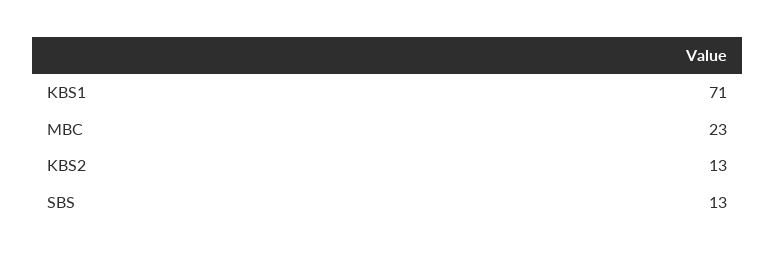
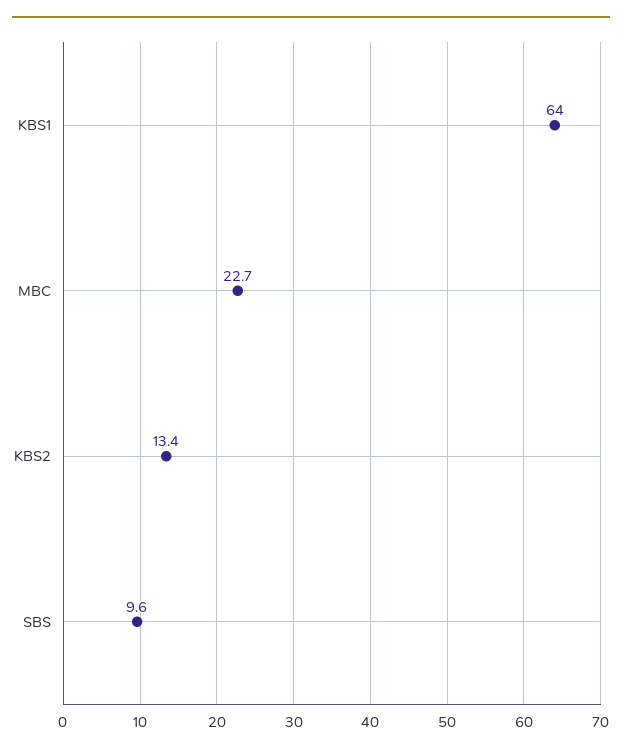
  {
-   "KBS1": 71,
+   "KBS1": 64,
    "MBC": 22.7,
    "KBS2": 13.4,
-   "SBS": 13
+   "SBS": 9.6
  }

